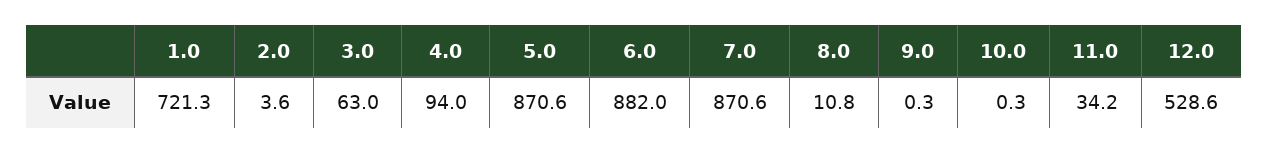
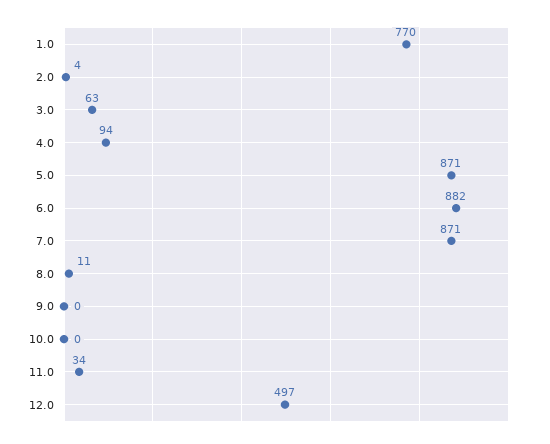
  {
-   "1.0": 721.3,
+   "1.0": 770,
    "2.0": 3.6,
    "3.0": 63,
    "4.0": 94,
    "5.0": 870.6,
    "6.0": 882,
    "7.0": 870.6,
    "8.0": 10.8,
    "9.0": 0.3,
    "10.0": 0.3,
    "11.0": 34.2,
-   "12.0": 528.6
+   "12.0": 497
  }

